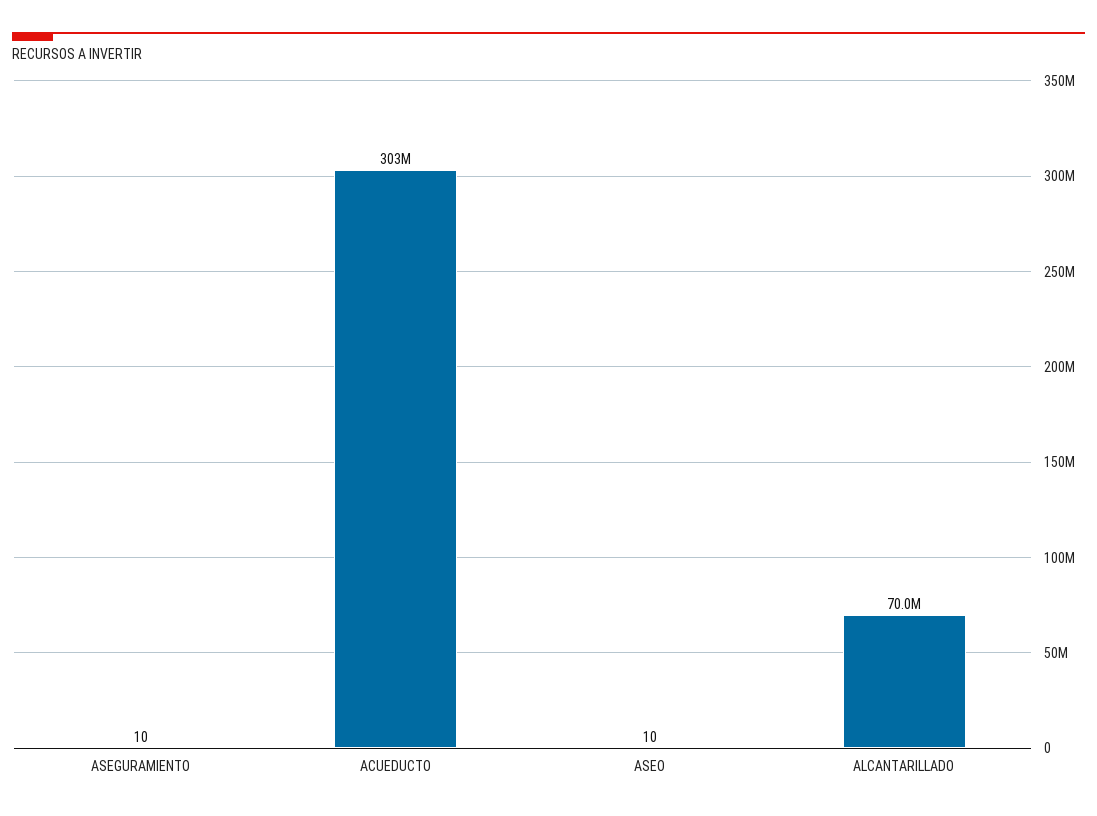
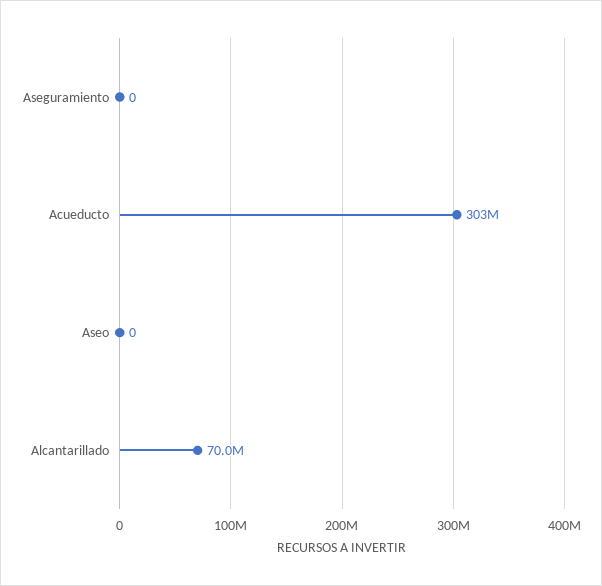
  {
-   "ASEGURAMIENTO": 10,
+   "ASEGURAMIENTO": 0,
    "ACUEDUCTO": 303000000,
-   "ASEO": 10,
+   "ASEO": 0,
    "ALCANTARILLADO": 70000000
  }

